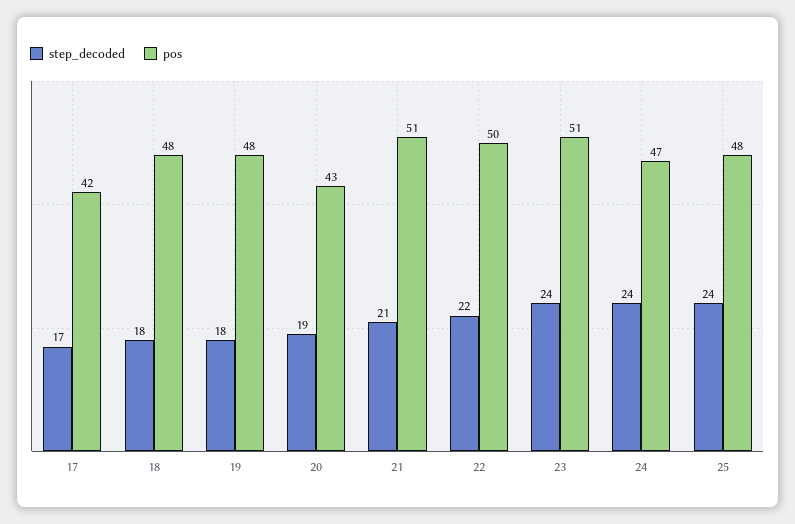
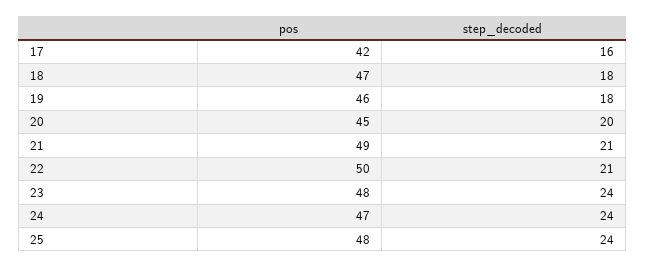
  {
    "step_decoded": {
-     "17": 17,
+     "17": 16,
      "18": 18,
      "19": 18,
-     "20": 19,
+     "20": 20,
      "21": 21,
-     "22": 22,
+     "22": 21,
      "23": 24,
      "24": 24,
      "25": 24
    },
    "pos": {
      "17": 42,
-     "18": 48,
+     "18": 47,
-     "19": 48,
+     "19": 46,
-     "20": 43,
+     "20": 45,
-     "21": 51,
+     "21": 49,
      "22": 50,
-     "23": 51,
+     "23": 48,
      "24": 47,
      "25": 48
    }
  }

